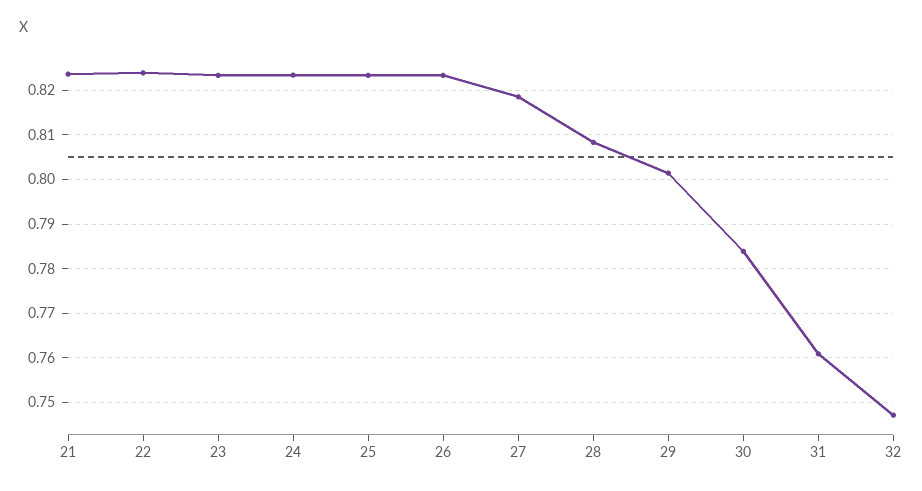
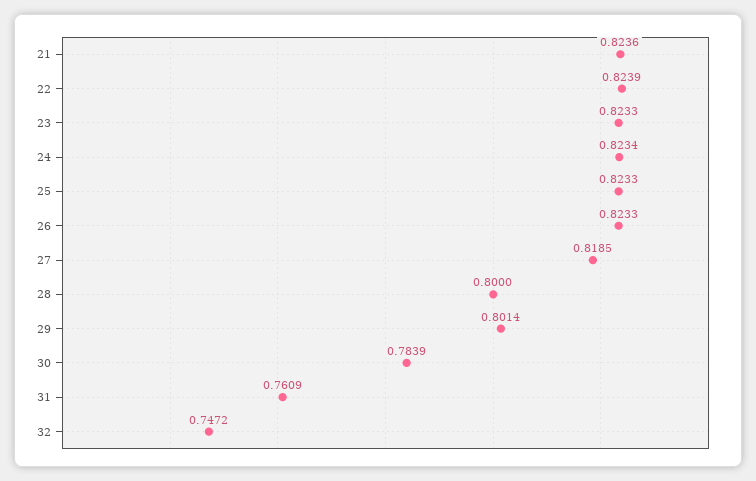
  {
    "21": 0.8236,
    "22": 0.8239,
    "23": 0.8233,
    "24": 0.8234,
    "25": 0.8233,
    "26": 0.8233,
    "27": 0.8185,
-   "28": 0.808,
+   "28": 0.8,
    "29": 0.8014,
    "30": 0.7839,
    "31": 0.7609,
    "32": 0.7472
  }

